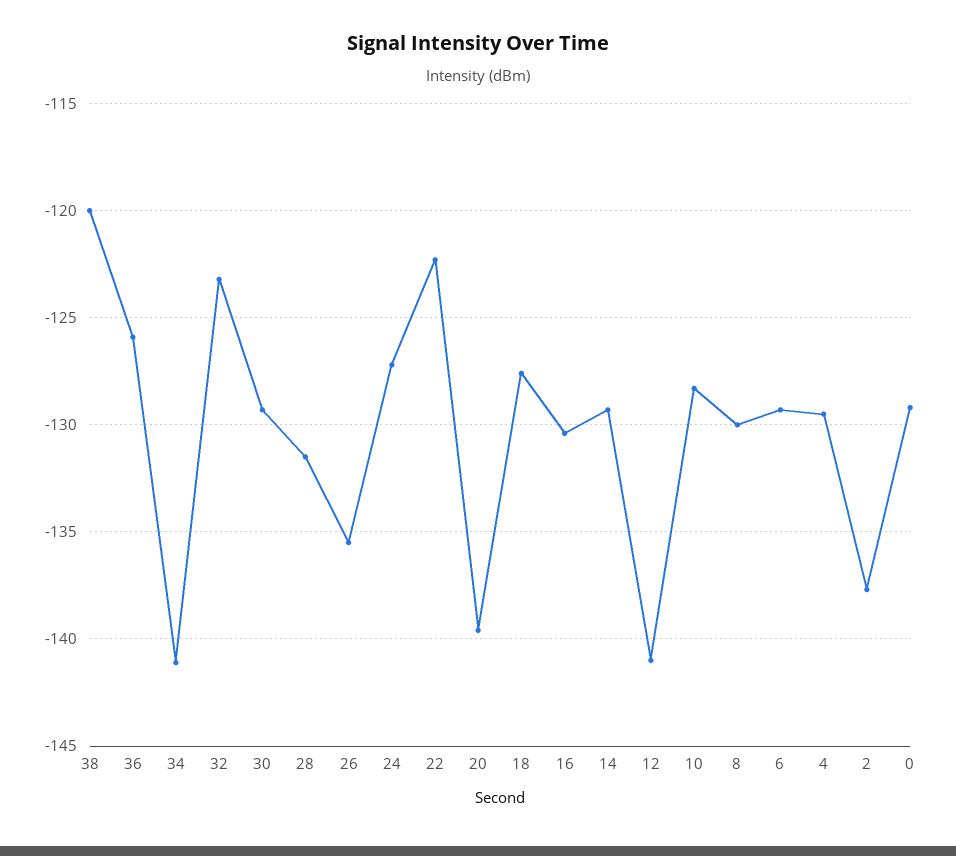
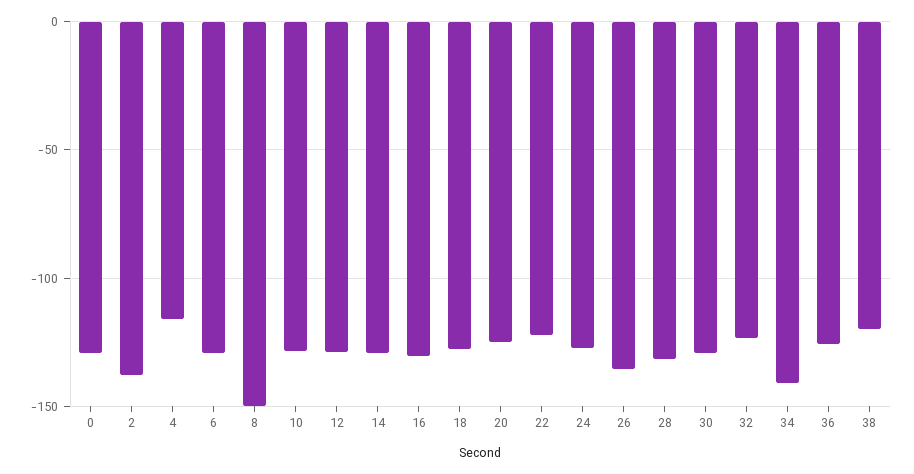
  {
    "38": -120,
    "36": -126,
    "34": -141,
    "32": -123,
    "30": -129.5,
    "28": -131.5,
    "26": -135.5,
    "24": -127,
    "22": -122.5,
-   "20": -139.5,
+   "20": -125,
    "18": -127.5,
    "16": -130.5,
    "14": -129.5,
-   "12": -141,
+   "12": -130,
    "10": -128.5,
-   "8": -130,
+   "8": -150,
    "6": -129.5,
-   "4": -129.5,
+   "4": -115,
    "2": -137.5,
    "0": -129
  }

